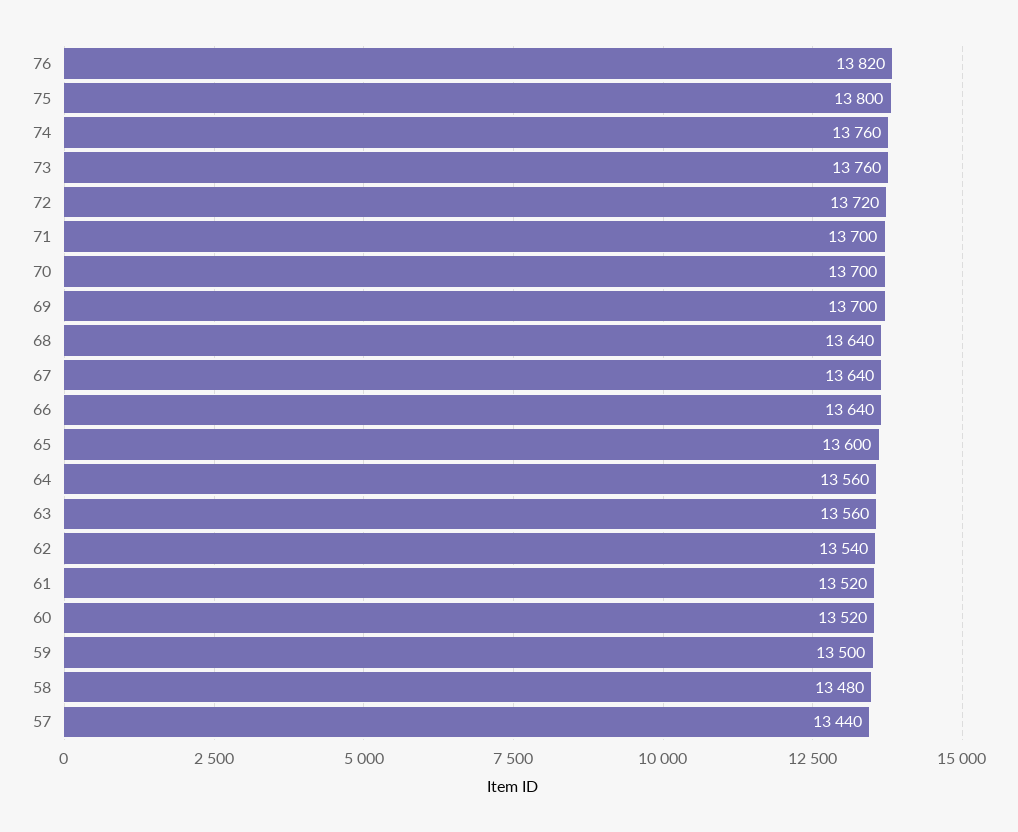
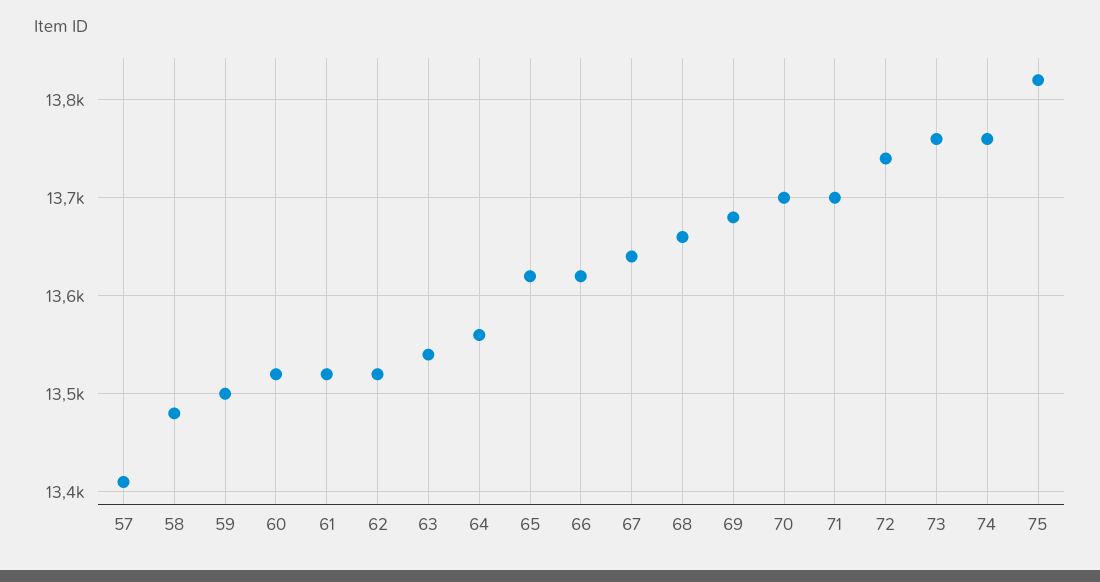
  {
-   "76": 13820,
-   "75": 13800,
+   "75": 13820,
    "74": 13760,
    "73": 13760,
-   "72": 13720,
+   "72": 13740,
    "71": 13700,
    "70": 13700,
-   "69": 13700,
+   "69": 13680,
-   "68": 13640,
+   "68": 13660,
    "67": 13640,
-   "66": 13640,
+   "66": 13620,
-   "65": 13600,
+   "65": 13620,
    "64": 13560,
-   "63": 13560,
+   "63": 13540,
-   "62": 13540,
+   "62": 13520,
    "61": 13520,
    "60": 13520,
    "59": 13500,
    "58": 13480,
-   "57": 13440
+   "57": 13410
  }

